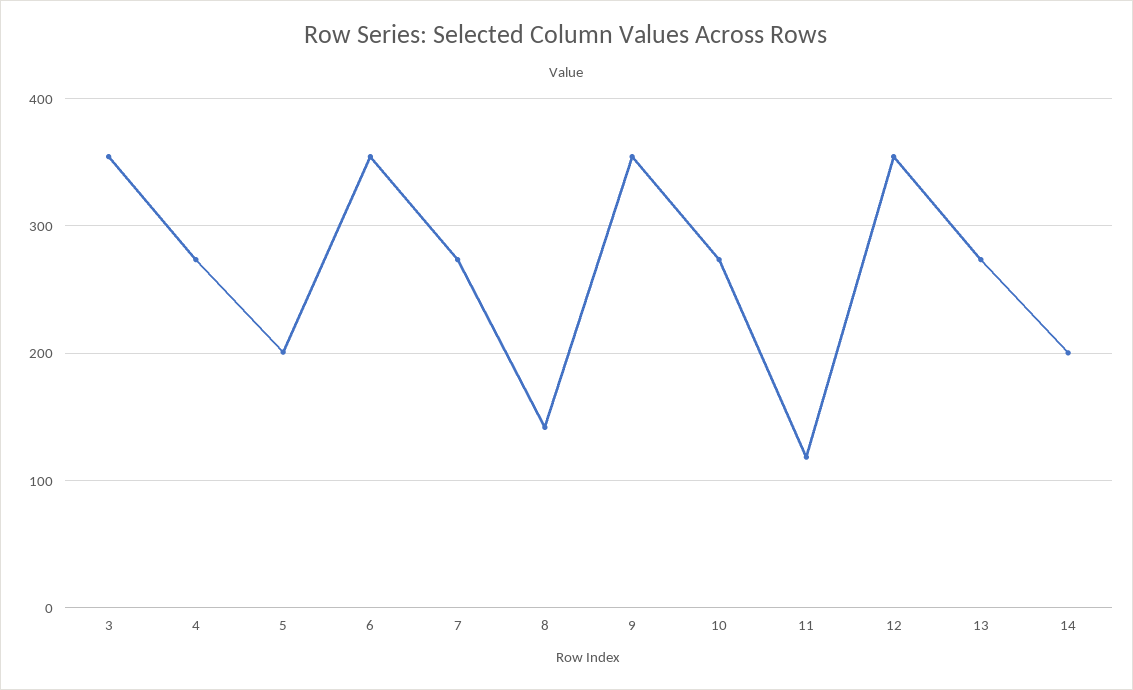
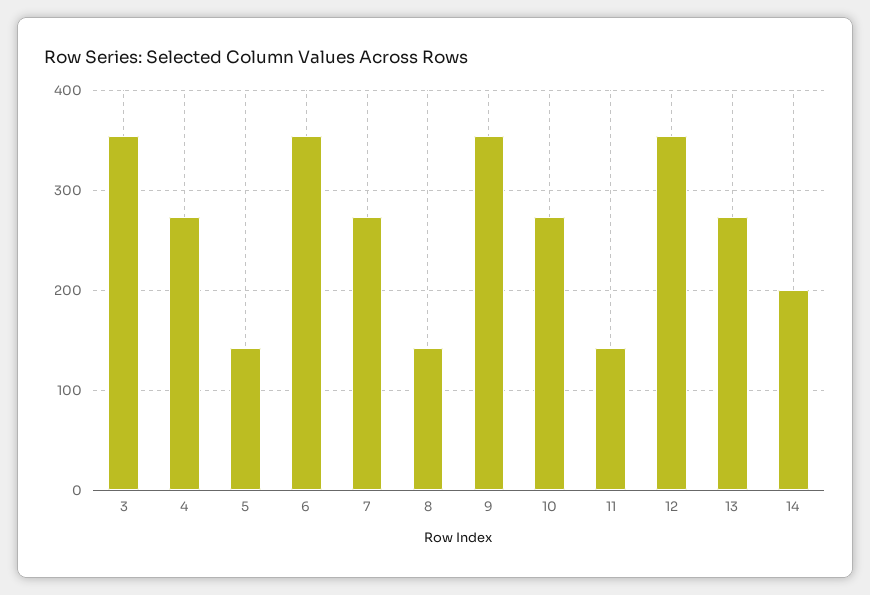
  {
    "3": 350,
    "4": 270,
-   "5": 200,
+   "5": 140,
    "6": 350,
    "7": 270,
    "8": 140,
    "9": 350,
    "10": 270,
-   "11": 120,
+   "11": 140,
    "12": 350,
    "13": 270,
    "14": 200
  }

